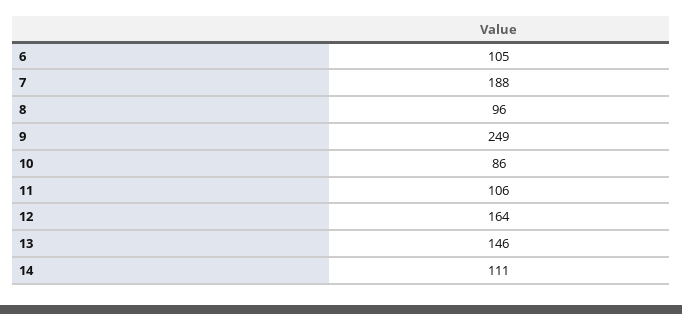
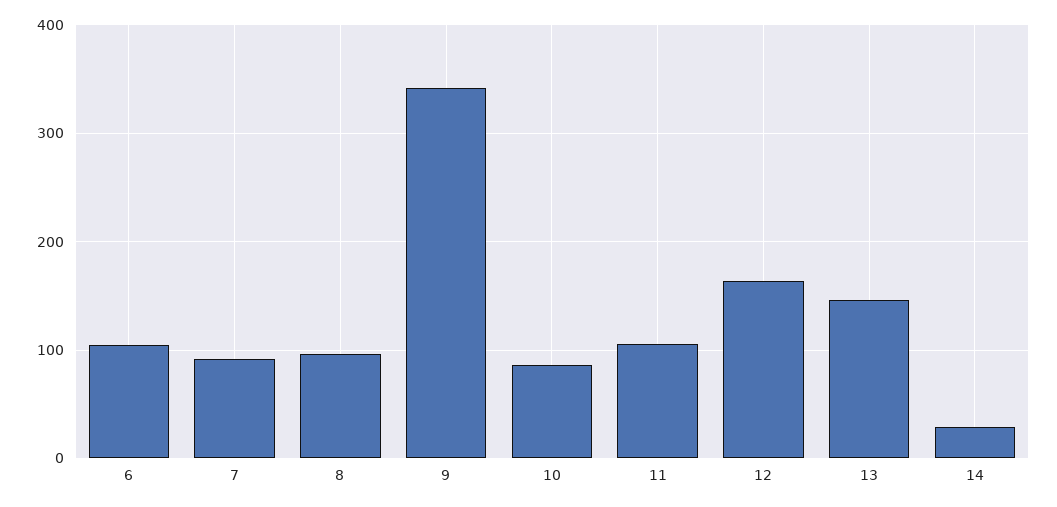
  {
    "6": 105,
-   "7": 188,
+   "7": 90,
    "8": 96,
-   "9": 249,
+   "9": 340,
    "10": 86,
    "11": 106,
    "12": 164,
    "13": 146,
-   "14": 111
+   "14": 30
  }

